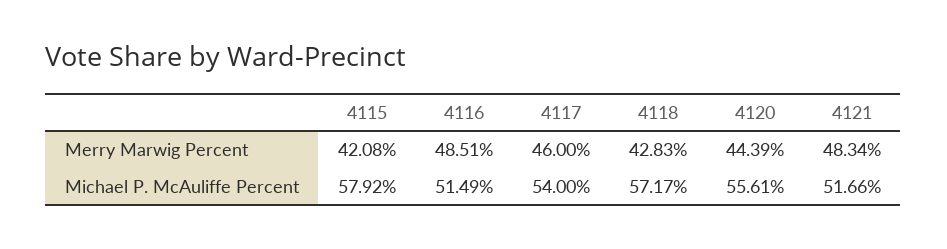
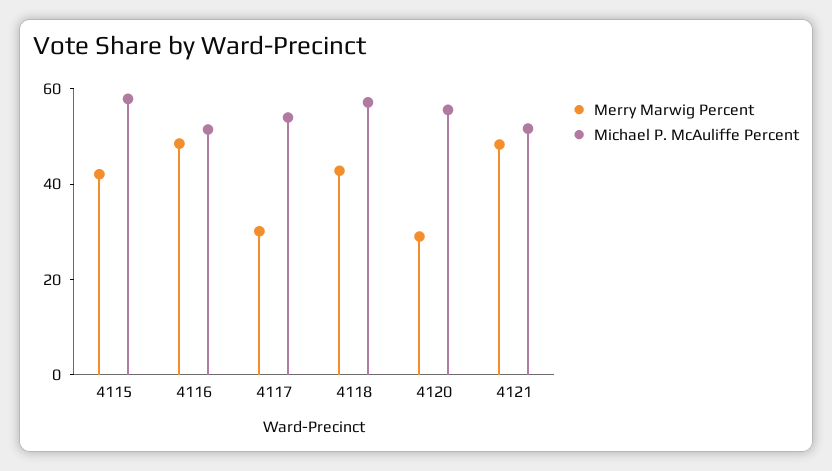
  {
    "Merry Marwig Percent": {
      "4115": 42.08,
      "4116": 48.51,
-     "4117": 46,
+     "4117": 30,
      "4118": 42.83,
-     "4120": 44.39,
+     "4120": 30,
      "4121": 48.34
    },
    "Michael P. McAuliffe Percent": {
      "4115": 57.92,
      "4116": 51.49,
      "4117": 54,
      "4118": 57.17,
      "4120": 55.61,
      "4121": 51.66
    }
  }

